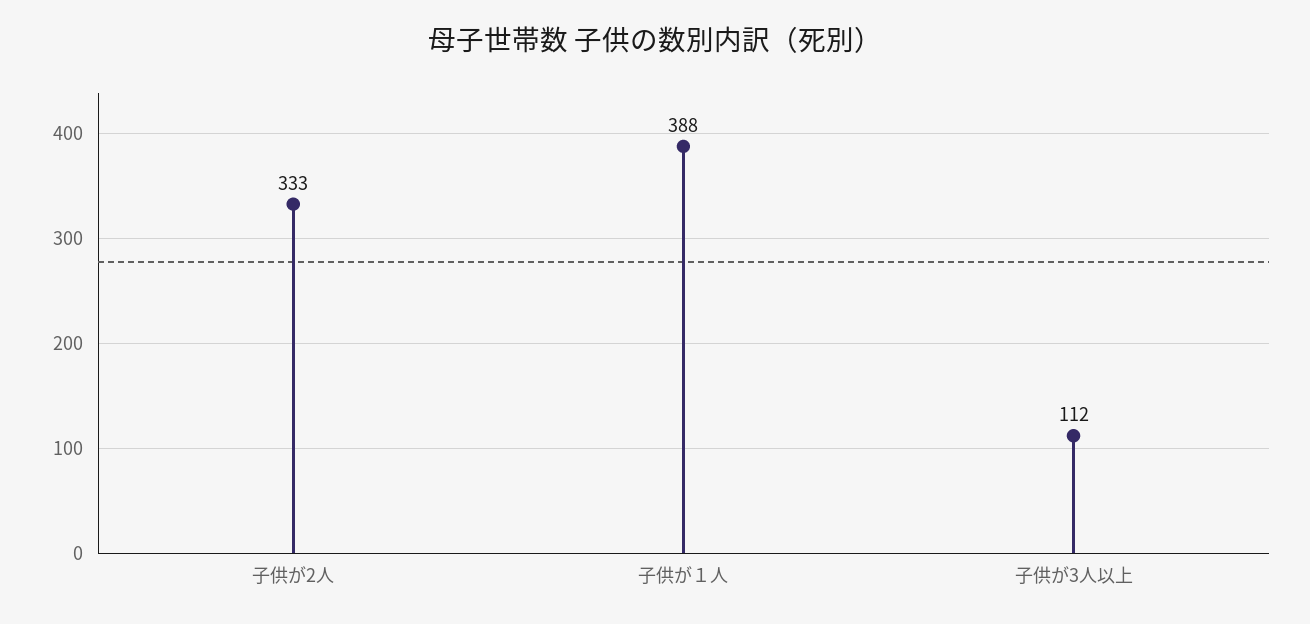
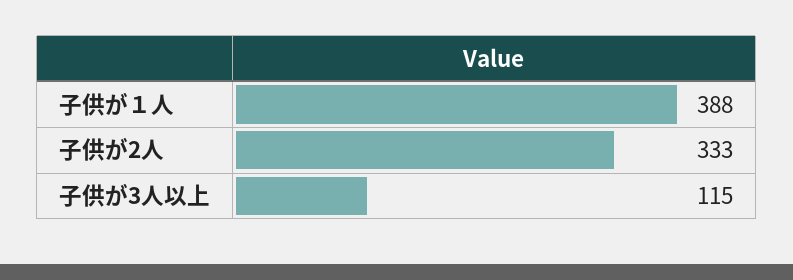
  {
    "子供が2人": 333,
    "子供が１人": 388,
-   "子供が3人以上": 112
+   "子供が3人以上": 115
  }

